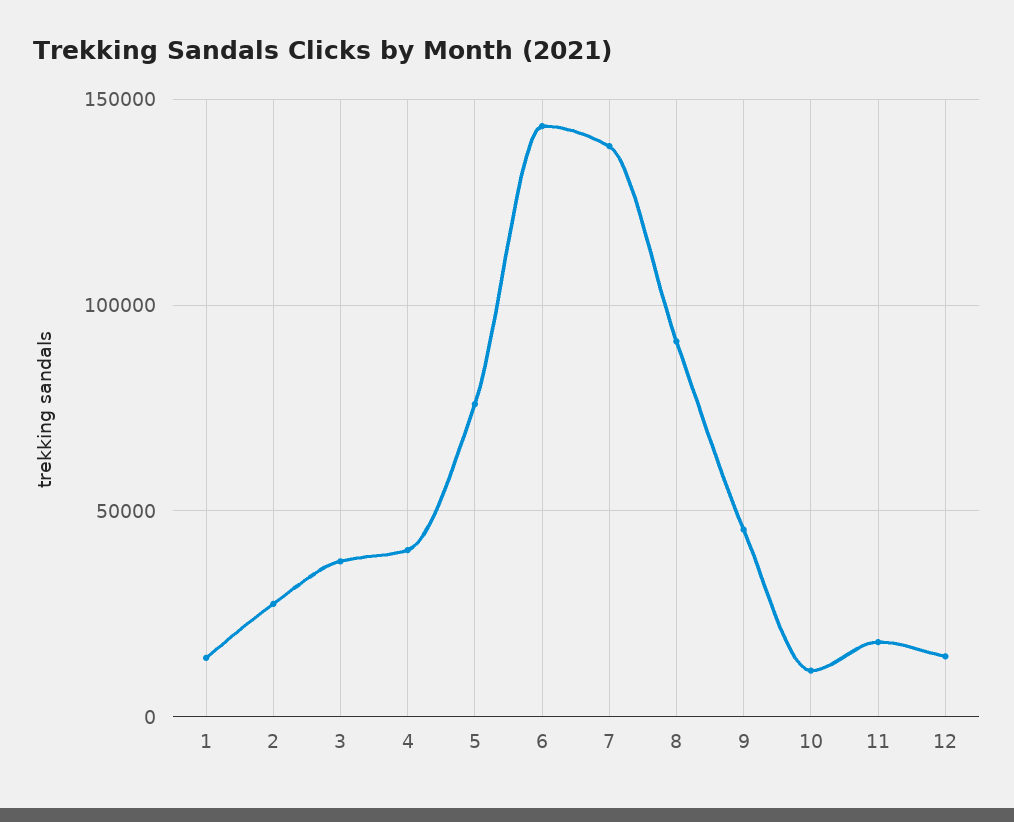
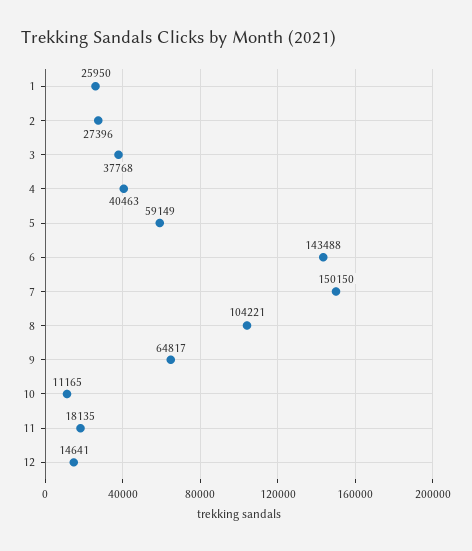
  {
-   "1": 15000,
+   "1": 25950,
    "2": 27396,
    "3": 37768,
    "4": 40463,
-   "5": 75000,
+   "5": 59149,
    "6": 143488,
-   "7": 140000,
+   "7": 150150,
-   "8": 90000,
+   "8": 104221,
-   "9": 45000,
+   "9": 64817,
    "10": 11165,
    "11": 18135,
    "12": 14641
  }

